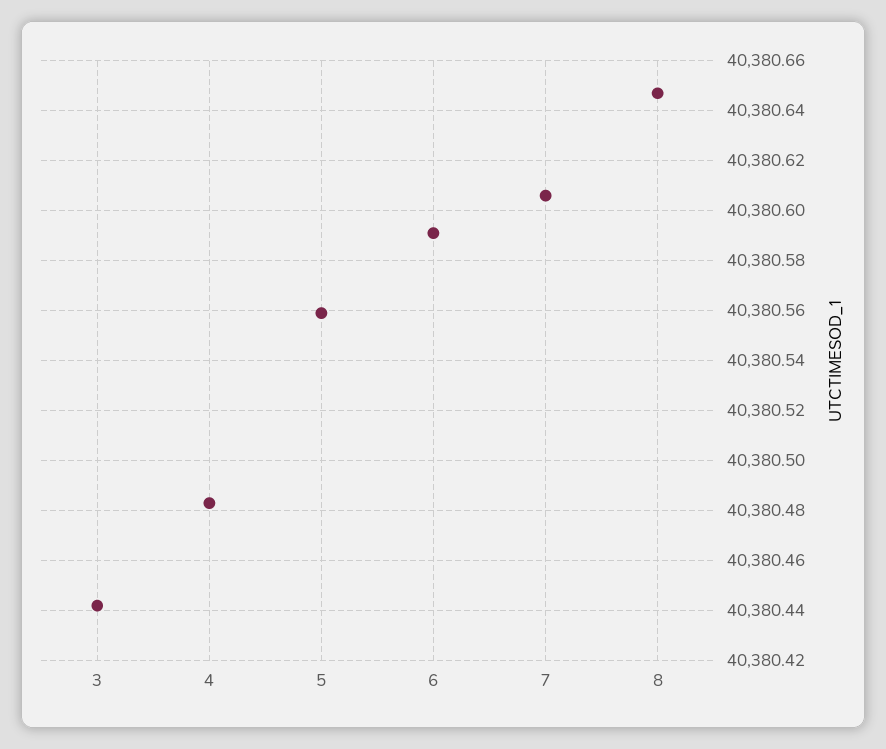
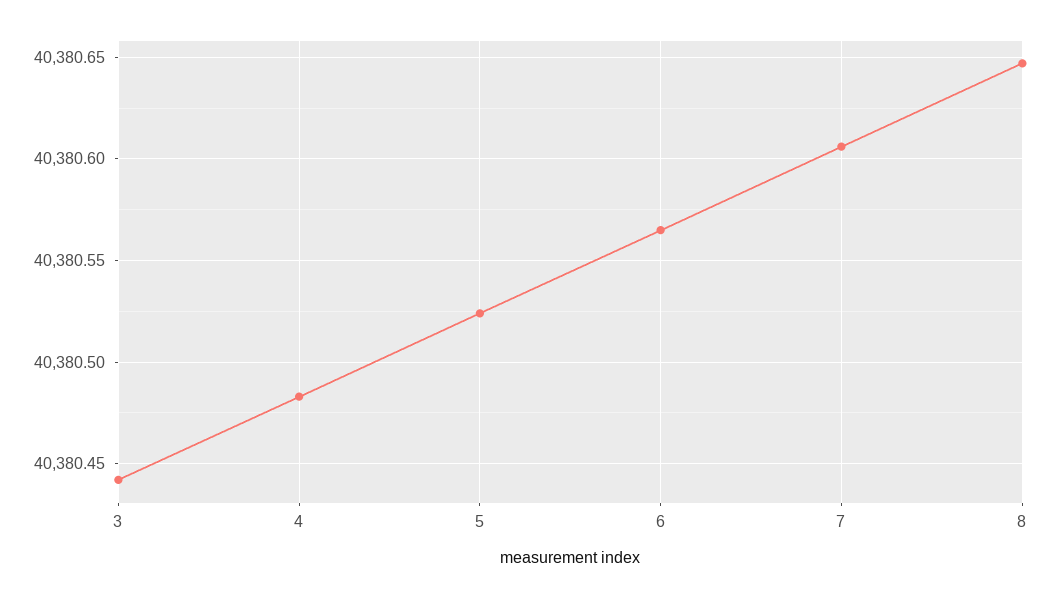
  {
    "3": 40380.44,
    "4": 40380.485,
-   "5": 40380.56,
+   "5": 40380.525,
-   "6": 40380.59,
+   "6": 40380.565,
    "7": 40380.605,
    "8": 40380.645
  }

